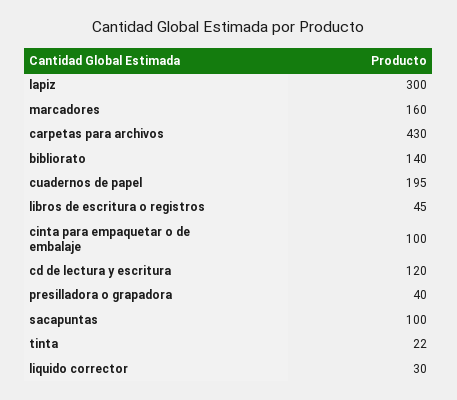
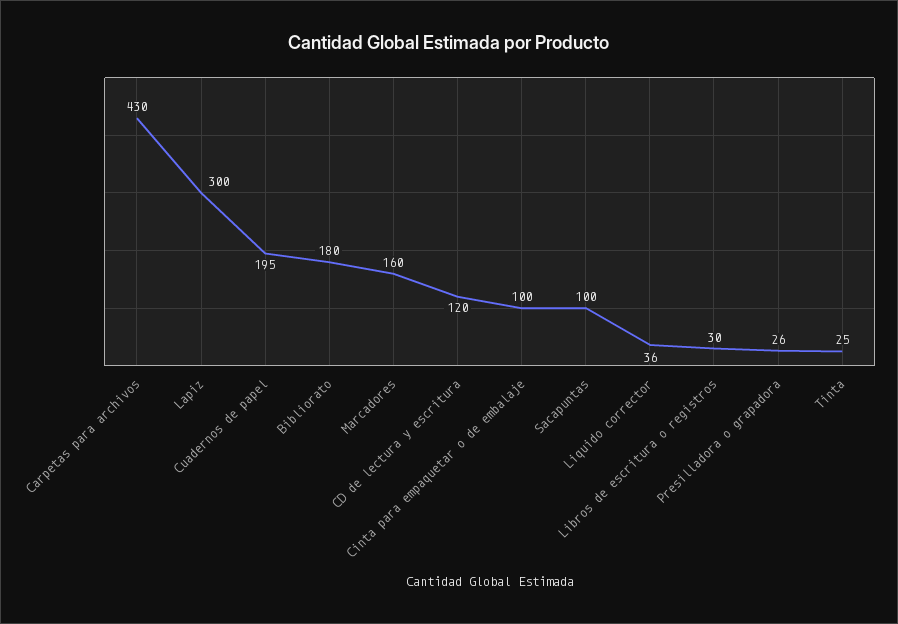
  {
    "lapiz": 300,
    "marcadores": 160,
    "carpetas para archivos": 430,
-   "bibliorato": 140,
+   "bibliorato": 180,
    "cuadernos de papel": 195,
-   "libros de escritura o registros": 45,
+   "libros de escritura o registros": 30,
    "cinta para empaquetar o de embalaje": 100,
    "cd de lectura y escritura": 120,
-   "presilladora o grapadora": 40,
+   "presilladora o grapadora": 26,
    "sacapuntas": 100,
-   "tinta": 22,
+   "tinta": 25,
-   "liquido corrector": 30
+   "liquido corrector": 36
  }

